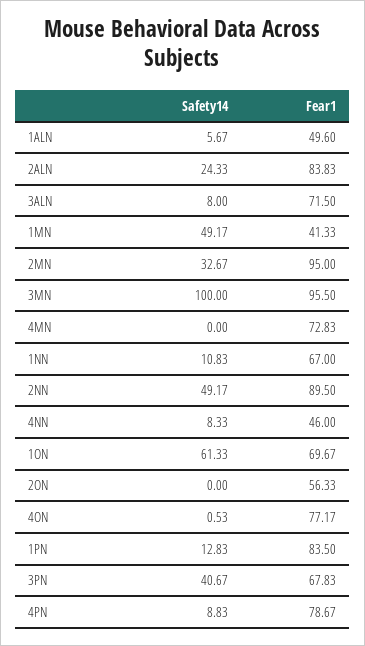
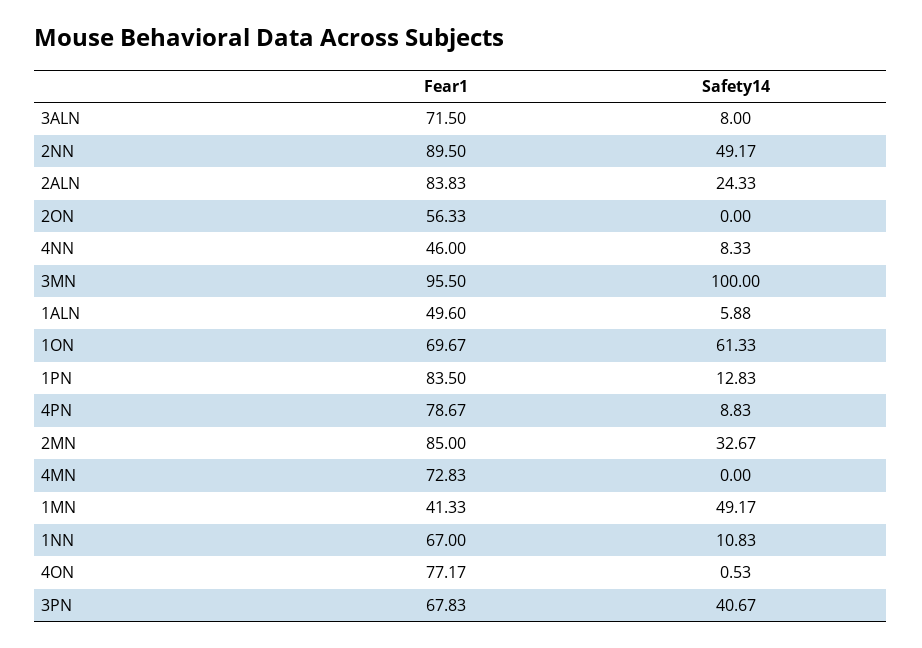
  {
    "Safety14": {
-     "1ALN": 5.67,
+     "1ALN": 5.88,
      "2ALN": 24.33,
      "3ALN": 8,
      "1MN": 49.17,
      "2MN": 32.67,
      "3MN": 100,
      "4MN": 0,
      "1NN": 10.83,
      "2NN": 49.17,
      "4NN": 8.33,
      "1ON": 61.33,
      "2ON": 0,
      "4ON": 0.53,
      "1PN": 12.83,
      "3PN": 40.67,
      "4PN": 8.83
    },
    "Fear1": {
      "1ALN": 49.6,
      "2ALN": 83.83,
      "3ALN": 71.5,
      "1MN": 41.33,
-     "2MN": 95,
+     "2MN": 85,
      "3MN": 95.5,
      "4MN": 72.83,
      "1NN": 67,
      "2NN": 89.5,
      "4NN": 46,
      "1ON": 69.67,
      "2ON": 56.33,
      "4ON": 77.17,
      "1PN": 83.5,
      "3PN": 67.83,
      "4PN": 78.67
    }
  }

